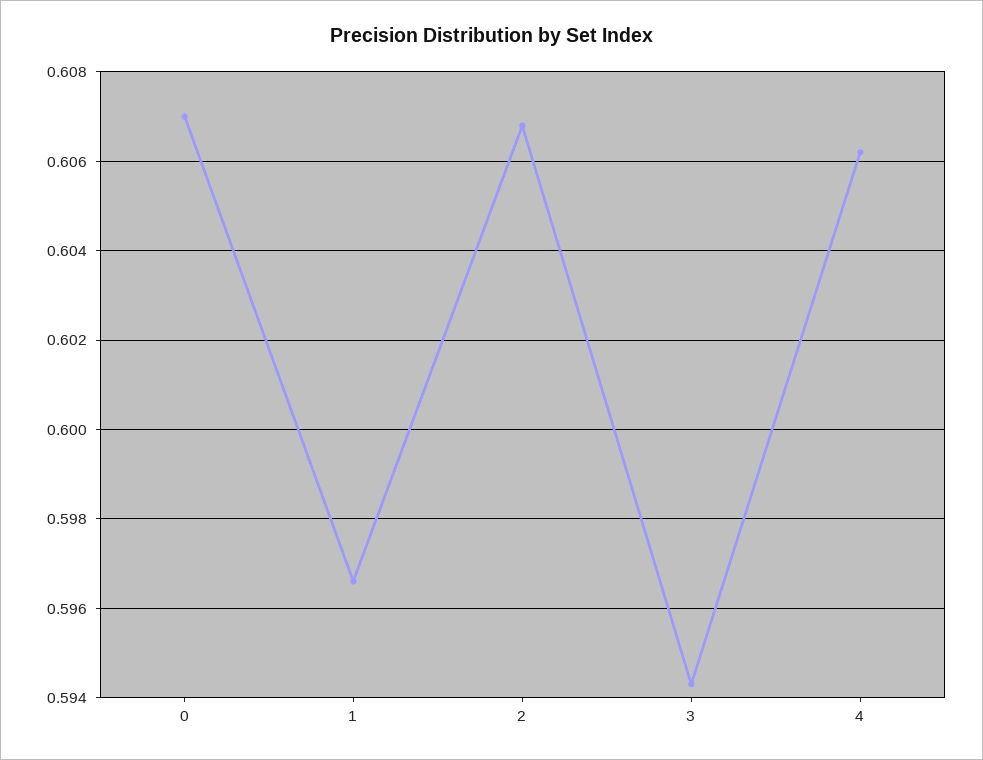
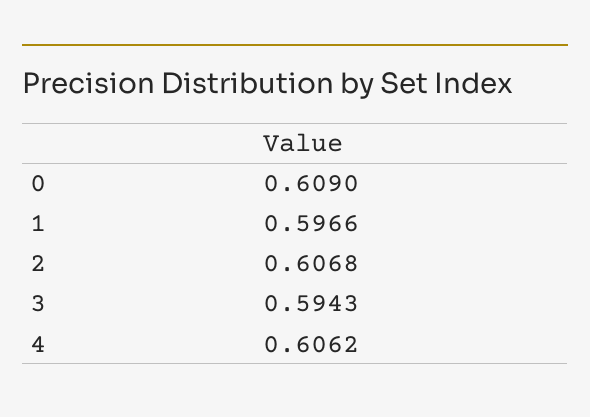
  {
-   "0": 0.607,
+   "0": 0.609,
    "1": 0.5966,
    "2": 0.6068,
    "3": 0.5943,
    "4": 0.6062
  }

